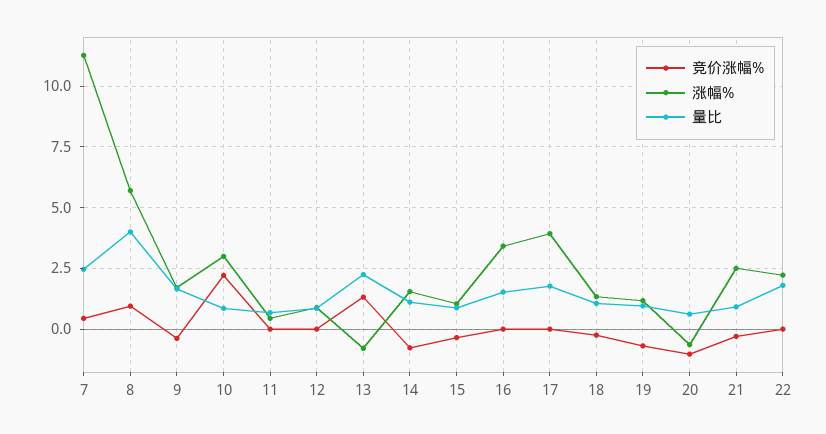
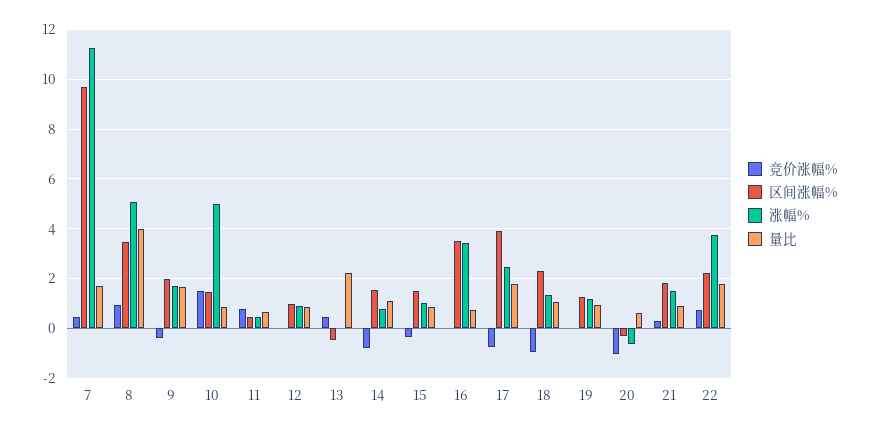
  {
    "竞价涨幅%": {
      "7": 0.5,
      "8": 1,
      "9": -0.5,
-     "10": 2.25,
+     "10": 1.5,
-     "11": 0,
+     "11": 0.75,
      "12": 0,
-     "13": 1.25,
+     "13": 0.5,
      "14": -0.75,
      "15": -0.25,
      "16": 0,
-     "17": 0,
+     "17": -0.75,
-     "18": -0.25,
+     "18": -1,
-     "19": -0.75,
+     "19": 0,
      "20": -1,
-     "21": -0.25,
+     "21": 0.25,
-     "22": 0
+     "22": 0.75
    },
    "涨幅%": {
      "7": 11.25,
-     "8": 5.75,
+     "8": 5,
      "9": 1.75,
-     "10": 3,
+     "10": 5,
      "11": 0.5,
      "12": 1,
-     "13": -0.75,
+     "13": 0,
-     "14": 1.5,
+     "14": 0.75,
      "15": 1,
      "16": 3.5,
-     "17": 4,
+     "17": 2.5,
      "18": 1.25,
      "19": 1.25,
      "20": -0.75,
-     "21": 2.5,
+     "21": 1.5,
-     "22": 2.25
+     "22": 3.75
    },
    "量比": {
-     "7": 2.5,
+     "7": 1.75,
      "8": 4,
      "9": 1.75,
      "10": 0.75,
      "11": 0.75,
      "12": 0.75,
      "13": 2.25,
      "14": 1,
      "15": 0.75,
-     "16": 1.5,
+     "16": 0.75,
      "17": 1.75,
      "18": 1,
      "19": 1,
      "20": 0.5,
      "21": 1,
      "22": 1.75
-   }
+   },
+   "区间涨幅%": {
+     "7": 9.75,
+     "8": 3.5,
+     "9": 2,
+     "10": 1.5,
+     "11": 0.5,
+     "12": 1,
+     "13": -0.5,
+     "14": 1.5,
+     "15": 1.5,
+     "16": 3.5,
+     "17": 4,
+     "18": 2.25,
+     "19": 1.25,
+     "20": -0.25,
+     "21": 1.75,
+     "22": 2.25
+   }
  }

